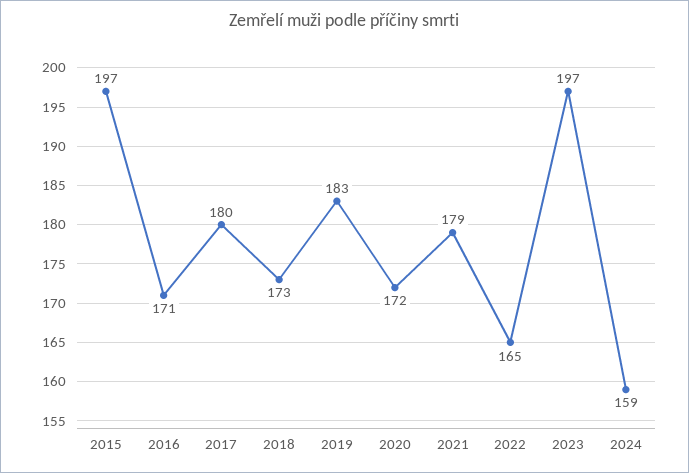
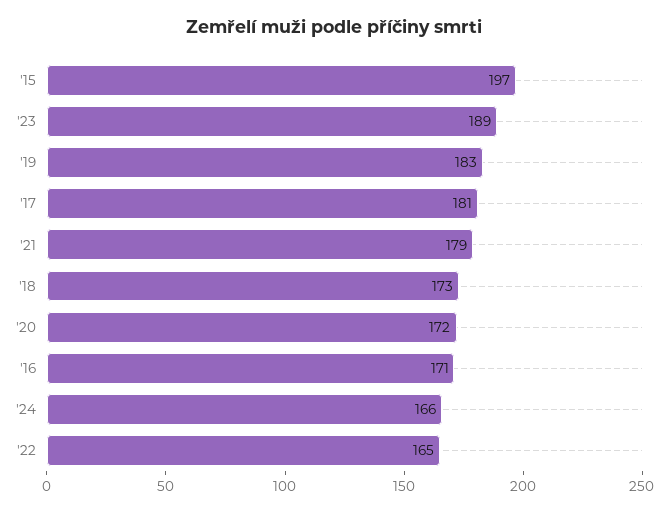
  {
    "2015": 197,
    "2016": 171,
-   "2017": 180,
+   "2017": 181,
    "2018": 173,
    "2019": 183,
    "2020": 172,
    "2021": 179,
    "2022": 165,
-   "2023": 197,
+   "2023": 189,
-   "2024": 159
+   "2024": 166
  }

